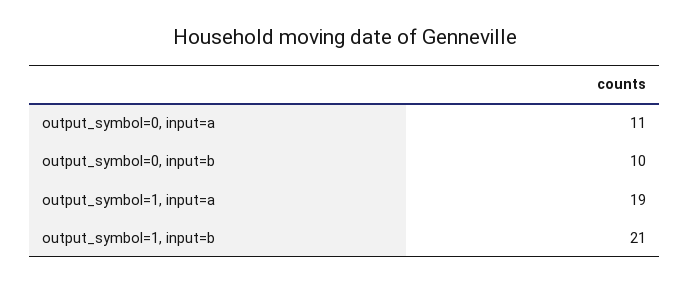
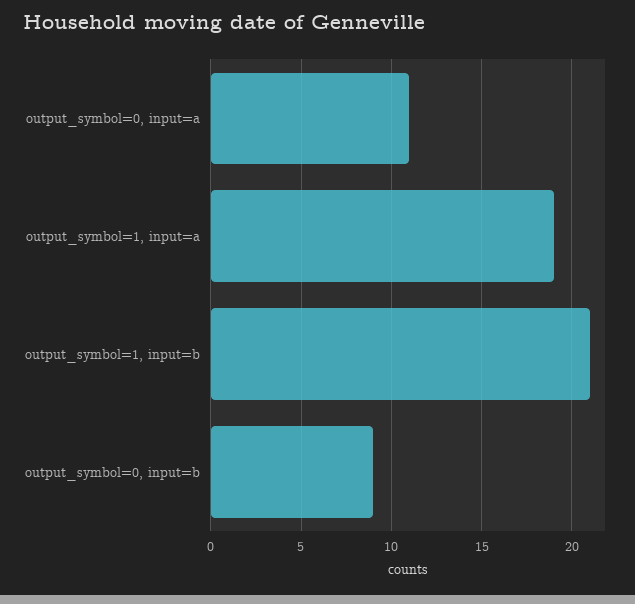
  {
    "output_symbol=0, input=a": 11,
-   "output_symbol=0, input=b": 10,
+   "output_symbol=0, input=b": 9,
    "output_symbol=1, input=a": 19,
    "output_symbol=1, input=b": 21
  }

